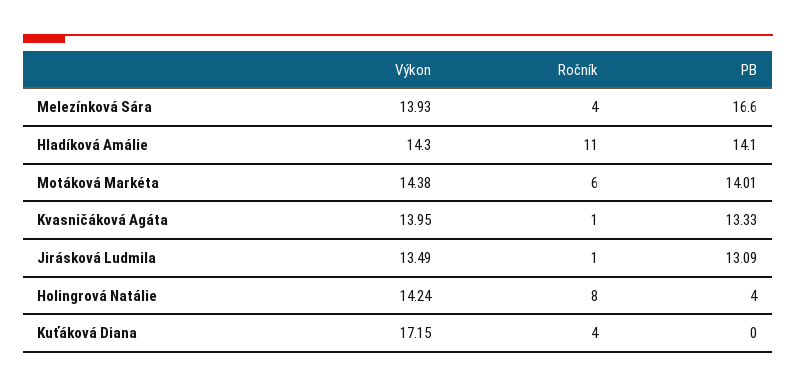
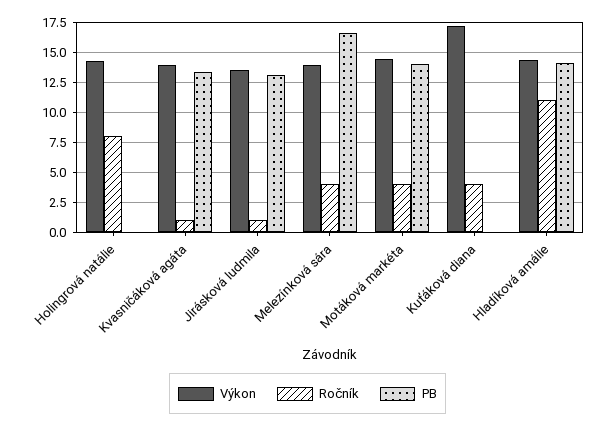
  {
    "Výkon": {
      "Melezínková Sára": 13.93,
      "Hladíková Amálie": 14.3,
      "Motáková Markéta": 14.38,
      "Kvasničáková Agáta": 13.95,
      "Jirásková Ludmila": 13.49,
      "Holingrová Natálie": 14.24,
      "Kuťáková Diana": 17.15
    },
    "Ročník": {
      "Melezínková Sára": 4,
      "Hladíková Amálie": 11,
-     "Motáková Markéta": 6,
+     "Motáková Markéta": 4,
      "Kvasničáková Agáta": 1,
      "Jirásková Ludmila": 1,
      "Holingrová Natálie": 8,
      "Kuťáková Diana": 4
    },
    "PB": {
      "Melezínková Sára": 16.6,
      "Hladíková Amálie": 14.1,
      "Motáková Markéta": 14.01,
      "Kvasničáková Agáta": 13.33,
      "Jirásková Ludmila": 13.09,
-     "Holingrová Natálie": 4,
+     "Holingrová Natálie": 0,
      "Kuťáková Diana": 0
    }
  }

